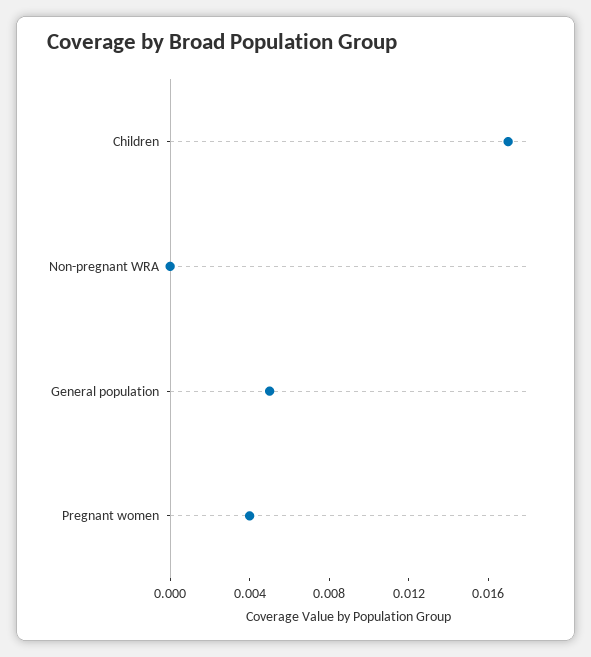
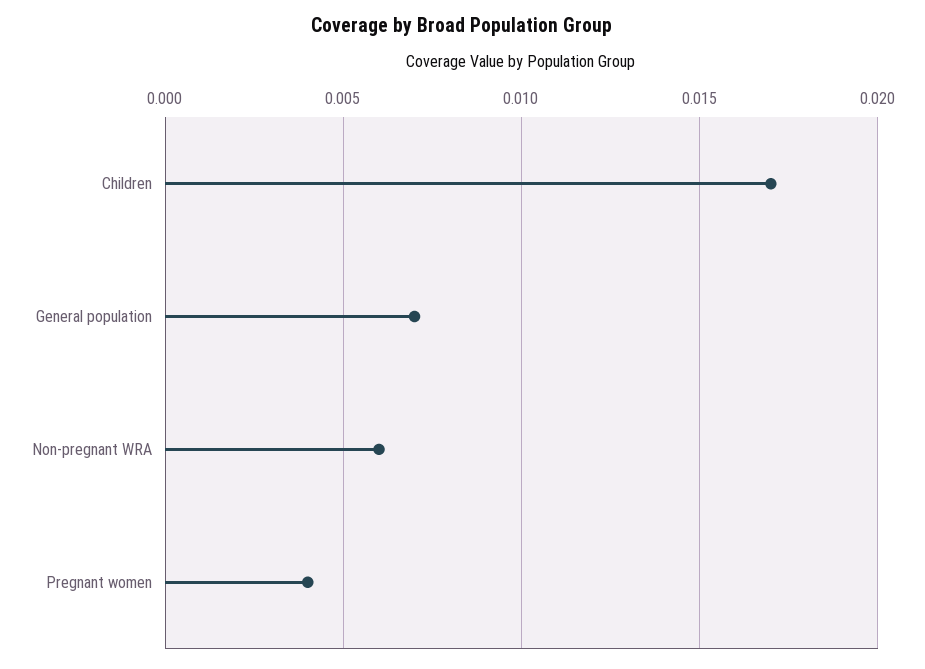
  {
    "Children": 0.017,
-   "Non-pregnant WRA": 0,
+   "Non-pregnant WRA": 0.006,
-   "General population": 0.005,
+   "General population": 0.007,
    "Pregnant women": 0.004
  }

